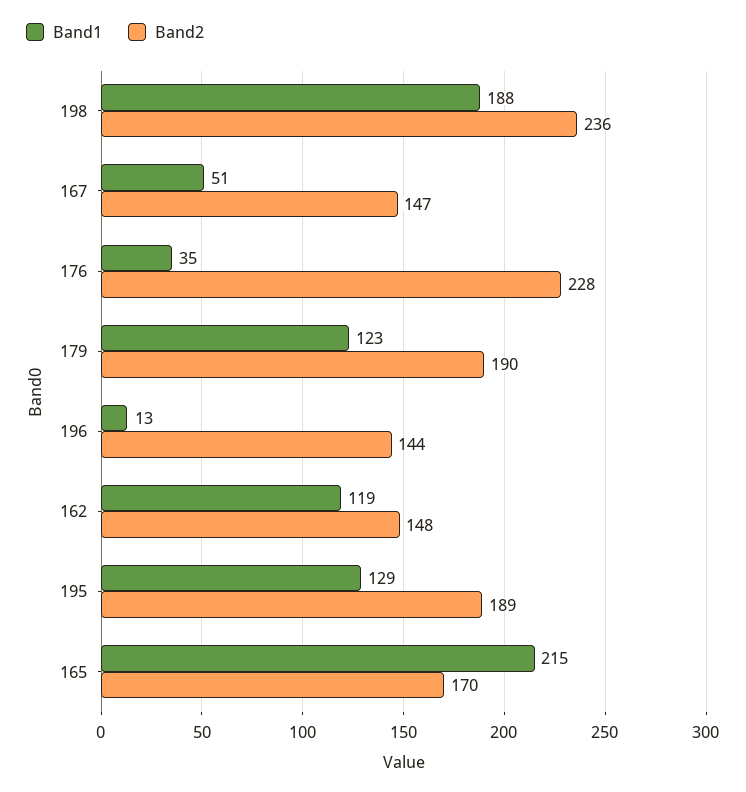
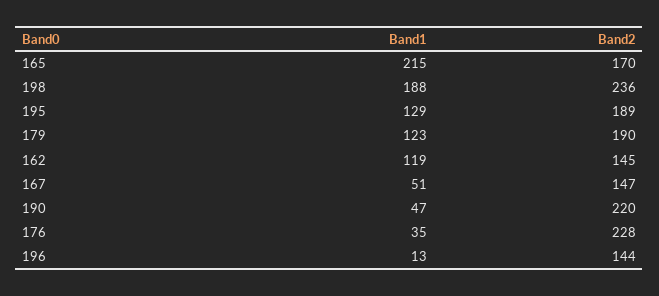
  {
    "Band1": {
      "198": 188,
      "167": 51,
      "176": 35,
      "179": 123,
      "196": 13,
      "162": 119,
      "195": 129,
-     "165": 215
+     "165": 215,
+     "190": 47
    },
    "Band2": {
      "198": 236,
      "167": 147,
      "176": 228,
      "179": 190,
      "196": 144,
-     "162": 148,
+     "162": 145,
      "195": 189,
-     "165": 170
+     "165": 170,
+     "190": 220
    }
  }

